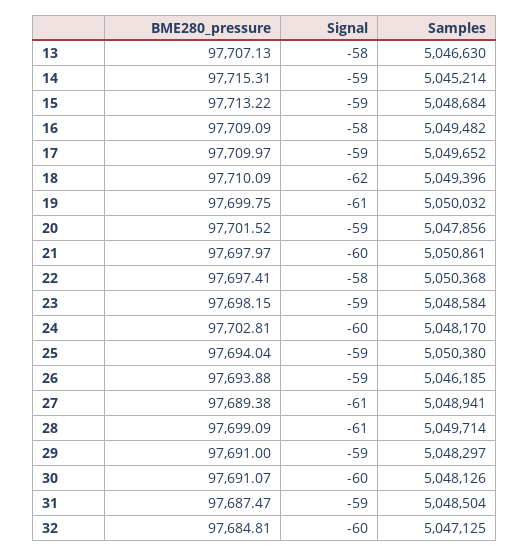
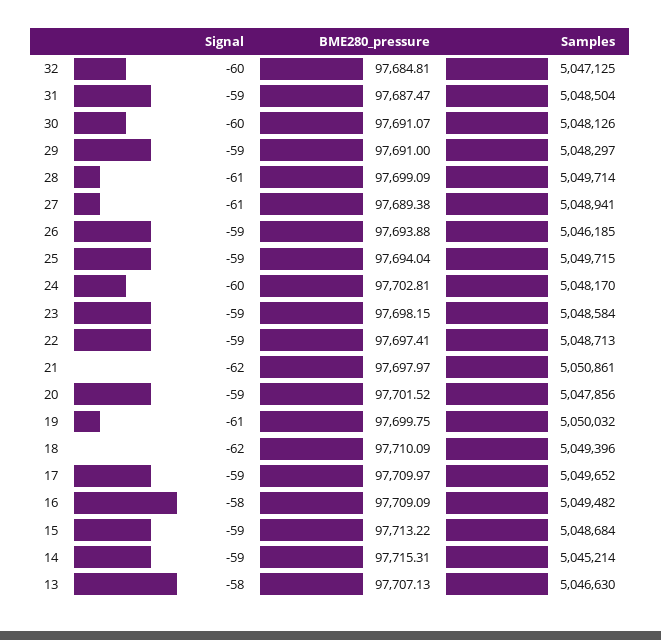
  {
    "BME280_pressure": {
      "13": 97707.13,
      "14": 97715.31,
      "15": 97713.22,
      "16": 97709.09,
      "17": 97709.97,
      "18": 97710.09,
      "19": 97699.75,
      "20": 97701.52,
      "21": 97697.97,
      "22": 97697.41,
      "23": 97698.15,
      "24": 97702.81,
      "25": 97694.04,
      "26": 97693.88,
      "27": 97689.38,
      "28": 97699.09,
      "29": 97691,
      "30": 97691.07,
      "31": 97687.47,
      "32": 97684.81
    },
    "Signal": {
      "13": -58,
      "14": -59,
      "15": -59,
      "16": -58,
      "17": -59,
      "18": -62,
      "19": -61,
      "20": -59,
-     "21": -60,
+     "21": -62,
-     "22": -58,
+     "22": -59,
      "23": -59,
      "24": -60,
      "25": -59,
      "26": -59,
      "27": -61,
      "28": -61,
      "29": -59,
      "30": -60,
      "31": -59,
      "32": -60
    },
    "Samples": {
      "13": 5046630,
      "14": 5045214,
      "15": 5048684,
      "16": 5049482,
      "17": 5049652,
      "18": 5049396,
      "19": 5050032,
      "20": 5047856,
      "21": 5050861,
-     "22": 5050368,
+     "22": 5048713,
      "23": 5048584,
      "24": 5048170,
-     "25": 5050380,
+     "25": 5049715,
      "26": 5046185,
      "27": 5048941,
      "28": 5049714,
      "29": 5048297,
      "30": 5048126,
      "31": 5048504,
      "32": 5047125
    }
  }

